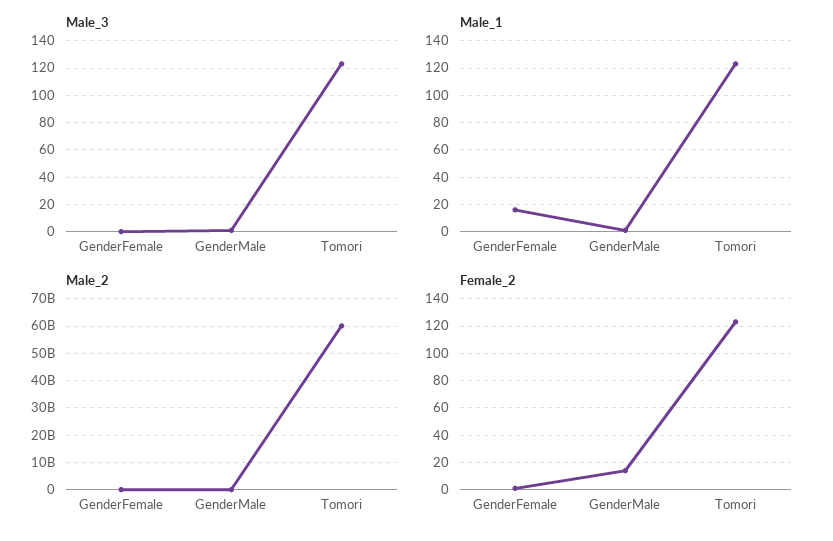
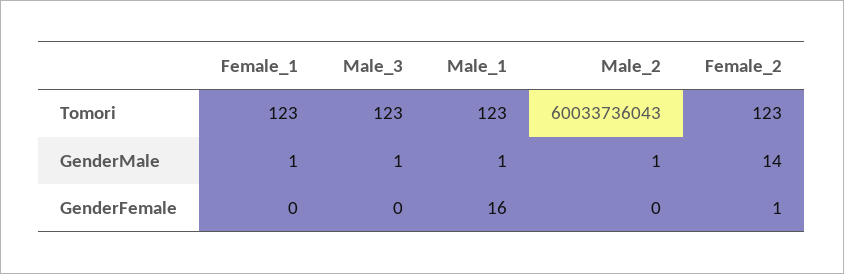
  {
    "Male_3": {
      "GenderFemale": 0,
      "GenderMale": 1,
      "Tomori": 123
    },
    "Male_1": {
      "GenderFemale": 16,
      "GenderMale": 1,
      "Tomori": 123
    },
    "Male_2": {
      "GenderFemale": 0,
      "GenderMale": 1,
      "Tomori": 60033736043
    },
    "Female_2": {
      "GenderFemale": 1,
      "GenderMale": 14,
      "Tomori": 123
-   }
+   },
+   "Female_1": {
+     "Tomori": 123,
+     "GenderMale": 1,
+     "GenderFemale": 0
+   }
  }

